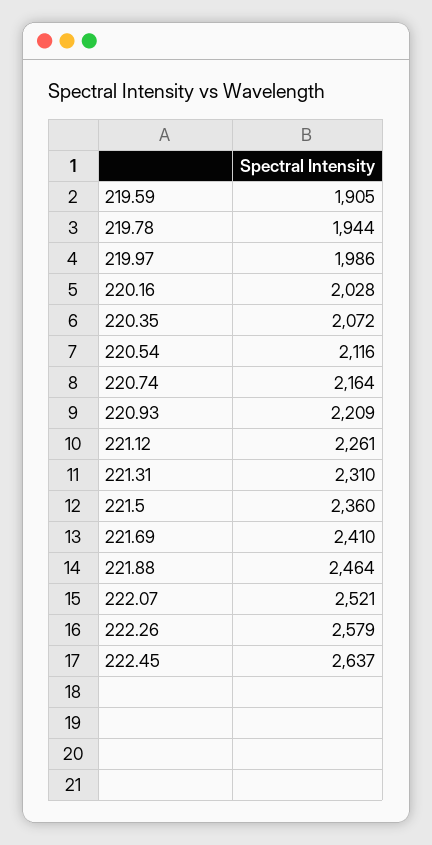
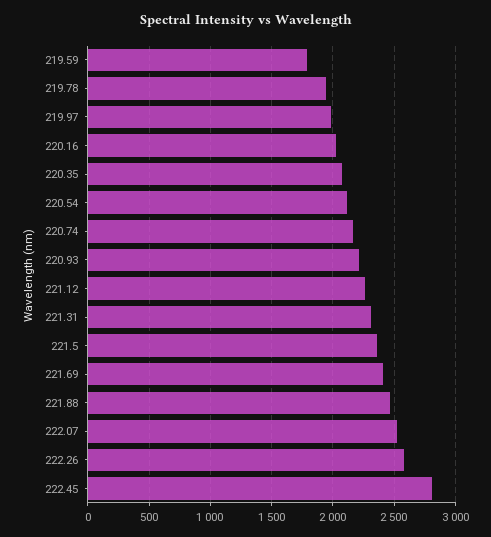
  {
-   "219.59": 1905,
+   "219.59": 1800,
    "219.78": 1944,
    "219.97": 1986,
    "220.16": 2028,
    "220.35": 2072,
    "220.54": 2116,
    "220.74": 2164,
    "220.93": 2209,
    "221.12": 2261,
    "221.31": 2310,
    "221.5": 2360,
    "221.69": 2410,
    "221.88": 2464,
    "222.07": 2521,
    "222.26": 2579,
-   "222.45": 2637
+   "222.45": 2800
  }

